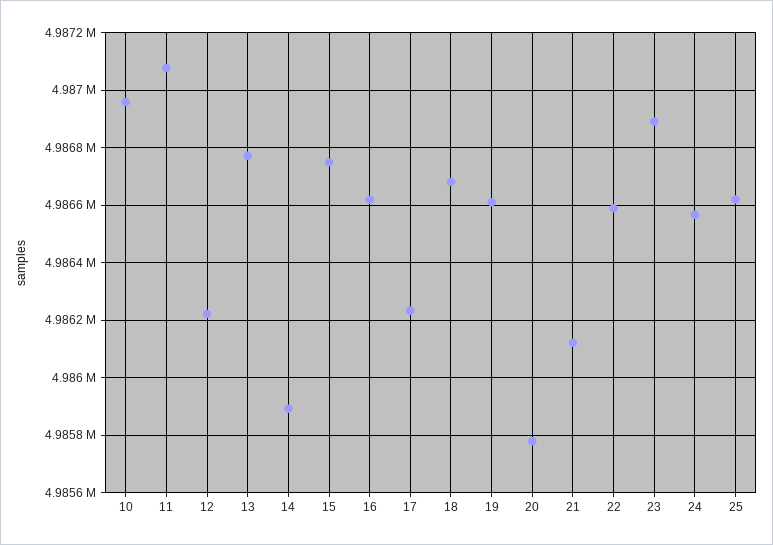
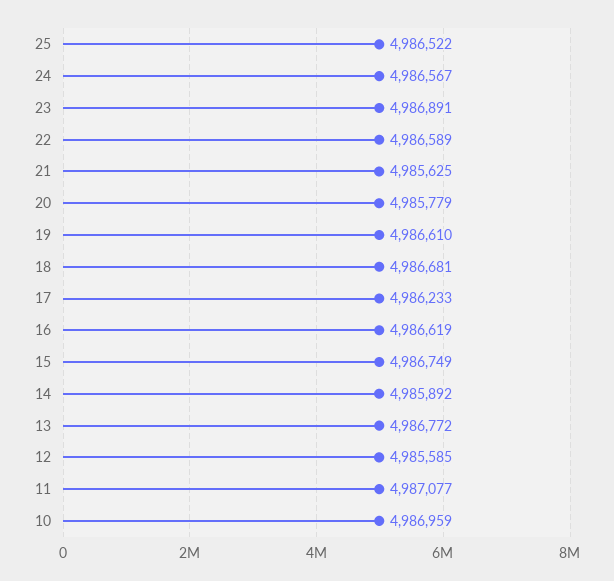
  {
    "10": 4986959,
    "11": 4987077,
-   "12": 4986225,
+   "12": 4985585,
    "13": 4986772,
    "14": 4985892,
    "15": 4986749,
    "16": 4986619,
    "17": 4986233,
    "18": 4986681,
    "19": 4986610,
    "20": 4985779,
-   "21": 4986125,
+   "21": 4985625,
    "22": 4986589,
    "23": 4986891,
    "24": 4986567,
-   "25": 4986625
+   "25": 4986522
  }

